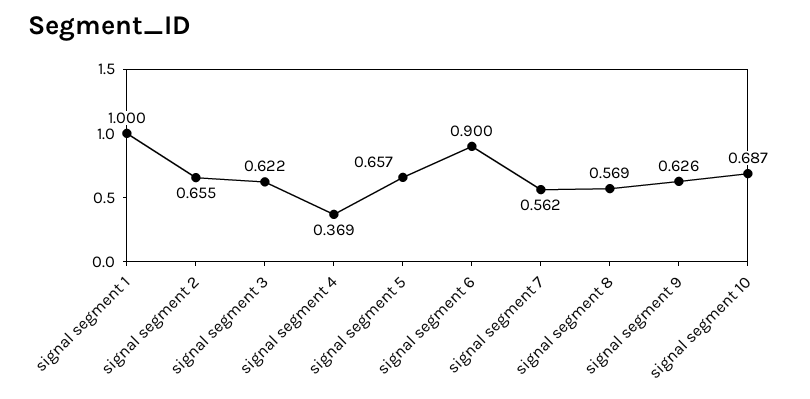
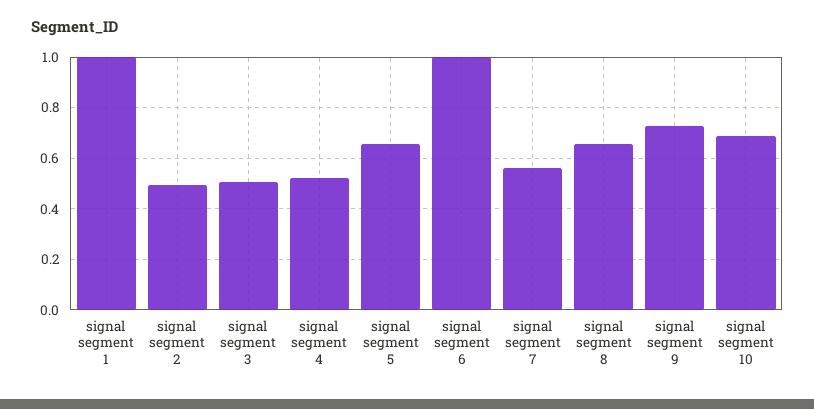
  {
    "signal segment 1": 1,
-   "signal segment 2": 0.655,
+   "signal segment 2": 0.5,
-   "signal segment 3": 0.622,
+   "signal segment 3": 0.5,
-   "signal segment 4": 0.369,
+   "signal segment 4": 0.525,
    "signal segment 5": 0.657,
-   "signal segment 6": 0.9,
+   "signal segment 6": 1,
    "signal segment 7": 0.562,
-   "signal segment 8": 0.569,
+   "signal segment 8": 0.65,
-   "signal segment 9": 0.626,
+   "signal segment 9": 0.725,
    "signal segment 10": 0.687
  }

